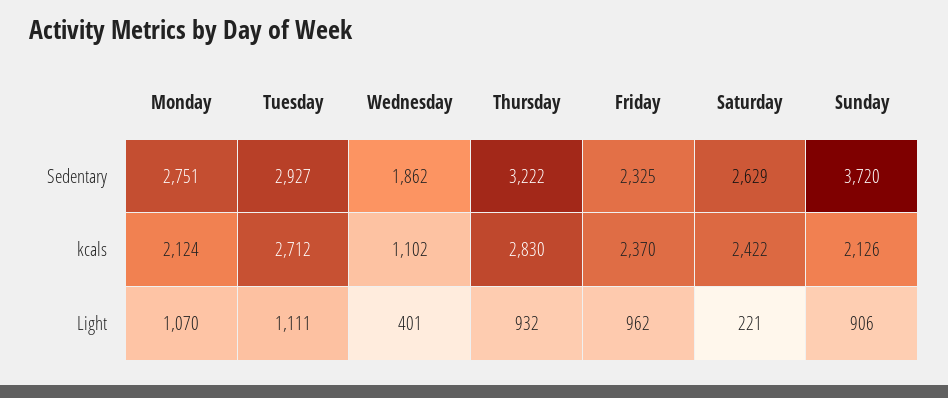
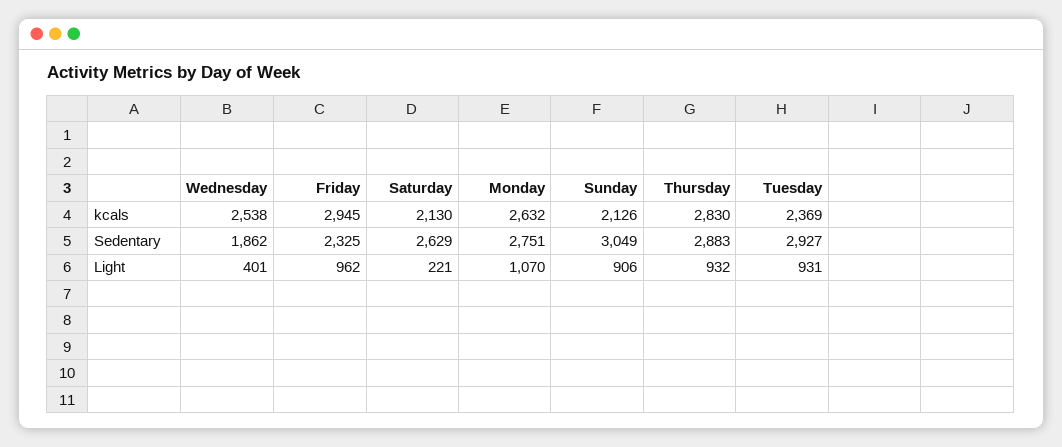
  {
    "Monday": {
      "Sedentary": 2751,
-     "kcals": 2124,
+     "kcals": 2632,
      "Light": 1070
    },
    "Tuesday": {
      "Sedentary": 2927,
-     "kcals": 2712,
+     "kcals": 2369,
-     "Light": 1111
+     "Light": 931
    },
    "Wednesday": {
      "Sedentary": 1862,
-     "kcals": 1102,
+     "kcals": 2538,
      "Light": 401
    },
    "Thursday": {
-     "Sedentary": 3222,
+     "Sedentary": 2883,
      "kcals": 2830,
      "Light": 932
    },
    "Friday": {
      "Sedentary": 2325,
-     "kcals": 2370,
+     "kcals": 2945,
      "Light": 962
    },
    "Saturday": {
      "Sedentary": 2629,
-     "kcals": 2422,
+     "kcals": 2130,
      "Light": 221
    },
    "Sunday": {
-     "Sedentary": 3720,
+     "Sedentary": 3049,
      "kcals": 2126,
      "Light": 906
    }
  }

